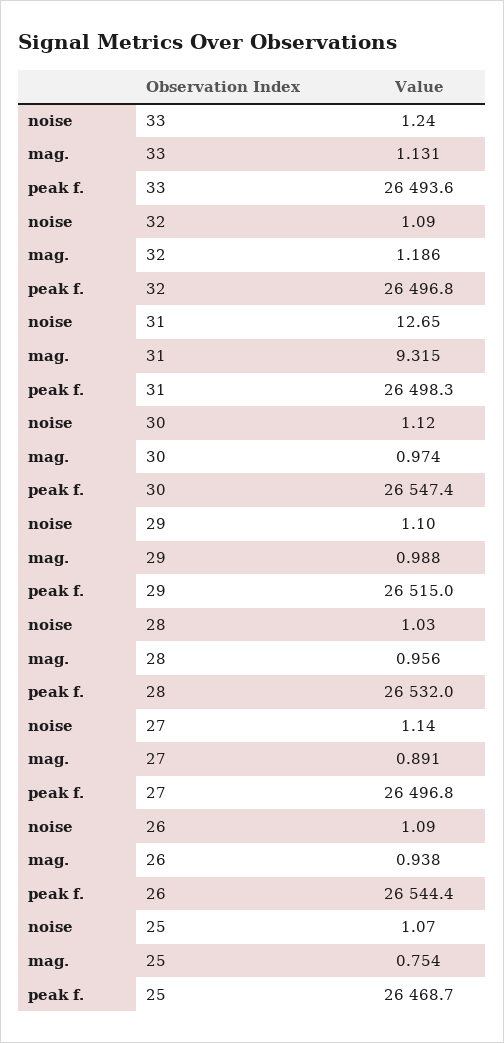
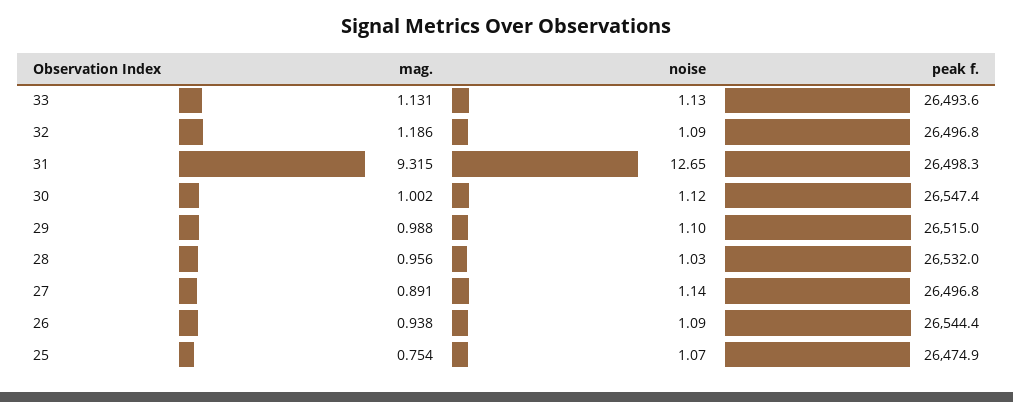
  {
    "noise": {
-     "33": 1.24,
+     "33": 1.13,
      "32": 1.09,
      "31": 12.65,
      "30": 1.12,
      "29": 1.1,
      "28": 1.03,
      "27": 1.14,
      "26": 1.09,
      "25": 1.07
    },
    "mag.": {
      "33": 1.131,
      "32": 1.186,
      "31": 9.315,
-     "30": 0.974,
+     "30": 1.002,
      "29": 0.988,
      "28": 0.956,
      "27": 0.891,
      "26": 0.938,
      "25": 0.754
    },
    "peak f.": {
      "33": 26493.6,
      "32": 26496.8,
      "31": 26498.3,
      "30": 26547.4,
      "29": 26515,
      "28": 26532,
      "27": 26496.8,
      "26": 26544.4,
-     "25": 26468.7
+     "25": 26474.9
    }
  }

